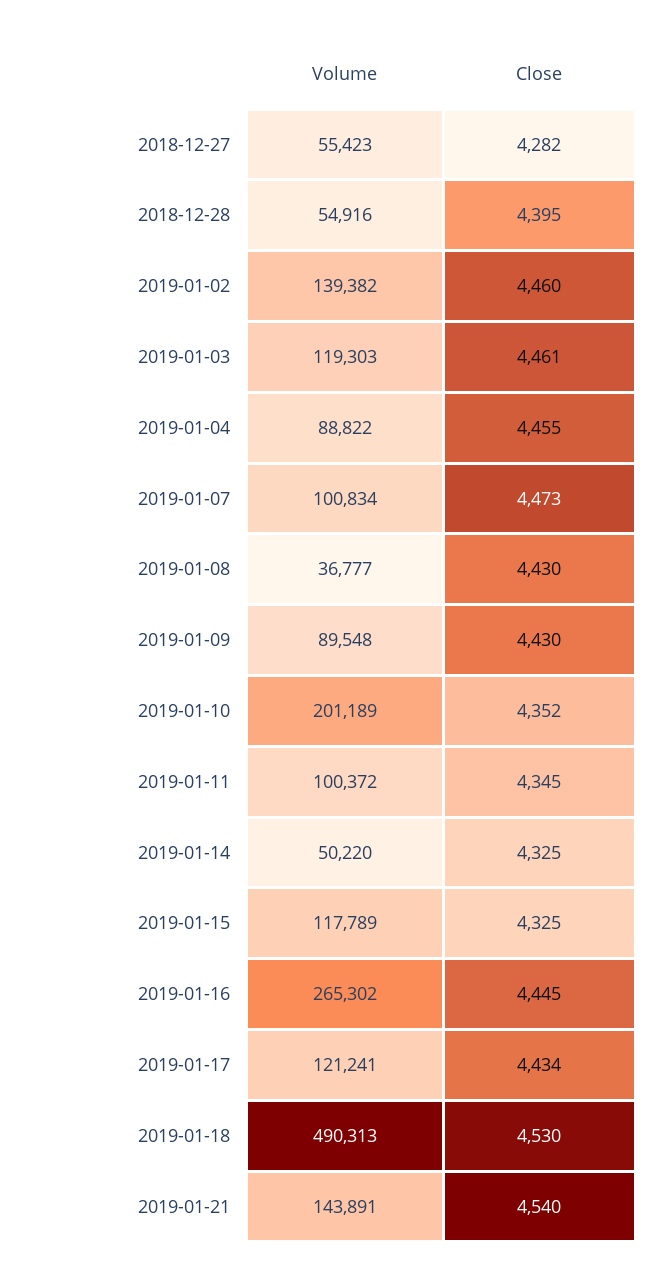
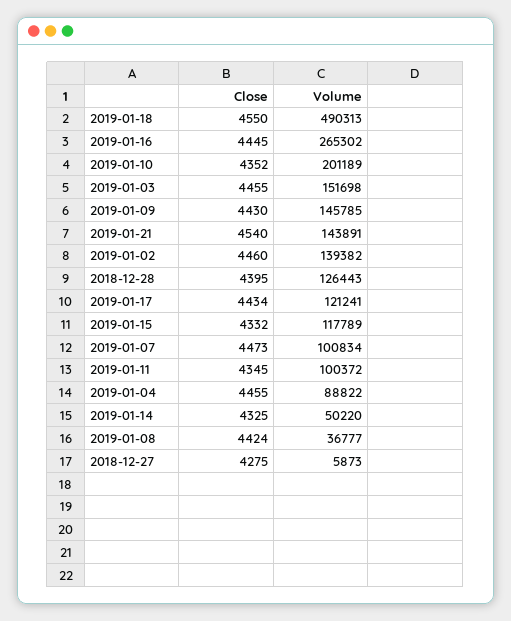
  {
    "Volume": {
-     "2018-12-27": 55423,
+     "2018-12-27": 5873,
-     "2018-12-28": 54916,
+     "2018-12-28": 126443,
      "2019-01-02": 139382,
-     "2019-01-03": 119303,
+     "2019-01-03": 151698,
      "2019-01-04": 88822,
      "2019-01-07": 100834,
      "2019-01-08": 36777,
-     "2019-01-09": 89548,
+     "2019-01-09": 145785,
      "2019-01-10": 201189,
      "2019-01-11": 100372,
      "2019-01-14": 50220,
      "2019-01-15": 117789,
      "2019-01-16": 265302,
      "2019-01-17": 121241,
      "2019-01-18": 490313,
      "2019-01-21": 143891
    },
    "Close": {
-     "2018-12-27": 4282,
+     "2018-12-27": 4275,
      "2018-12-28": 4395,
      "2019-01-02": 4460,
-     "2019-01-03": 4461,
+     "2019-01-03": 4455,
      "2019-01-04": 4455,
      "2019-01-07": 4473,
-     "2019-01-08": 4430,
+     "2019-01-08": 4424,
      "2019-01-09": 4430,
      "2019-01-10": 4352,
      "2019-01-11": 4345,
      "2019-01-14": 4325,
-     "2019-01-15": 4325,
+     "2019-01-15": 4332,
      "2019-01-16": 4445,
      "2019-01-17": 4434,
-     "2019-01-18": 4530,
+     "2019-01-18": 4550,
      "2019-01-21": 4540
    }
  }

